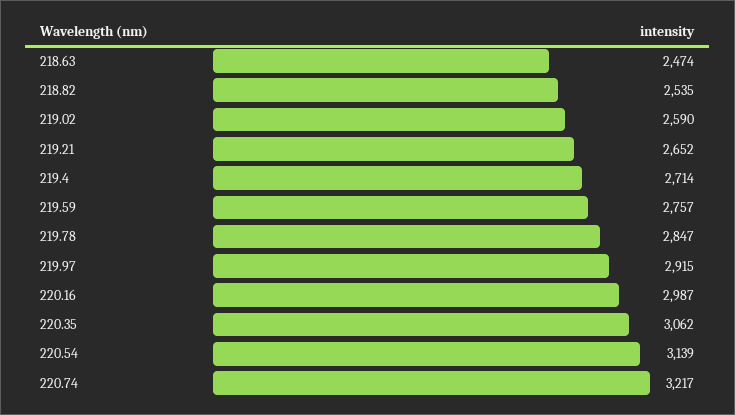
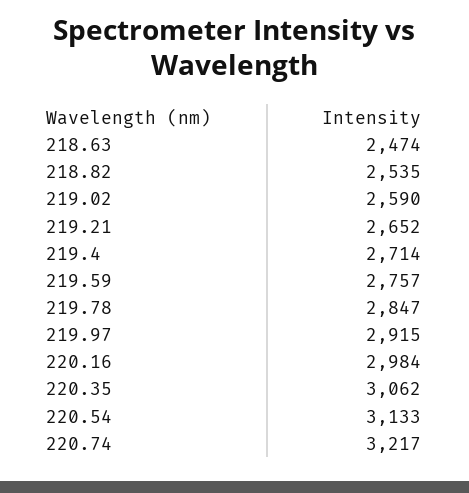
  {
    "218.63": 2474,
    "218.82": 2535,
    "219.02": 2590,
    "219.21": 2652,
    "219.4": 2714,
    "219.59": 2757,
    "219.78": 2847,
    "219.97": 2915,
-   "220.16": 2987,
+   "220.16": 2984,
    "220.35": 3062,
-   "220.54": 3139,
+   "220.54": 3133,
    "220.74": 3217
  }

